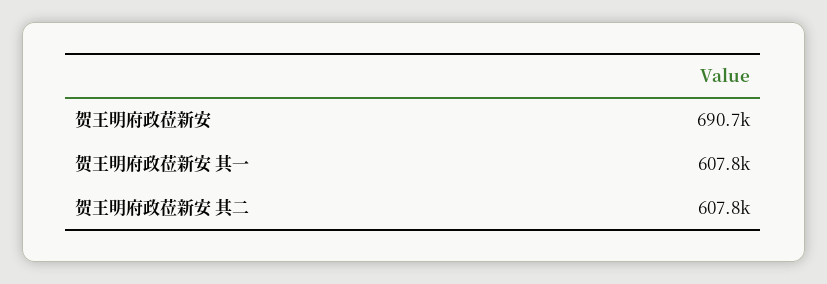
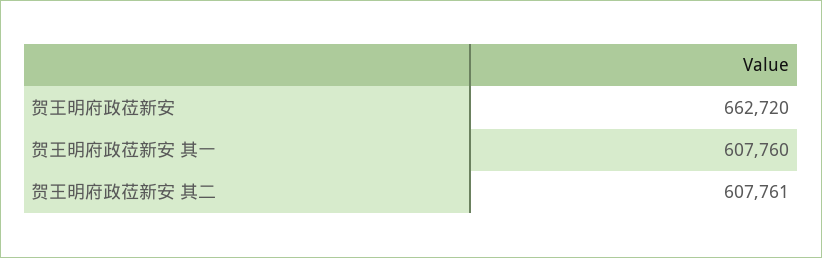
  {
-   "贺王明府政莅新安": 690700,
+   "贺王明府政莅新安": 662720,
    "贺王明府政莅新安 其一": 607760,
    "贺王明府政莅新安 其二": 607761
  }

